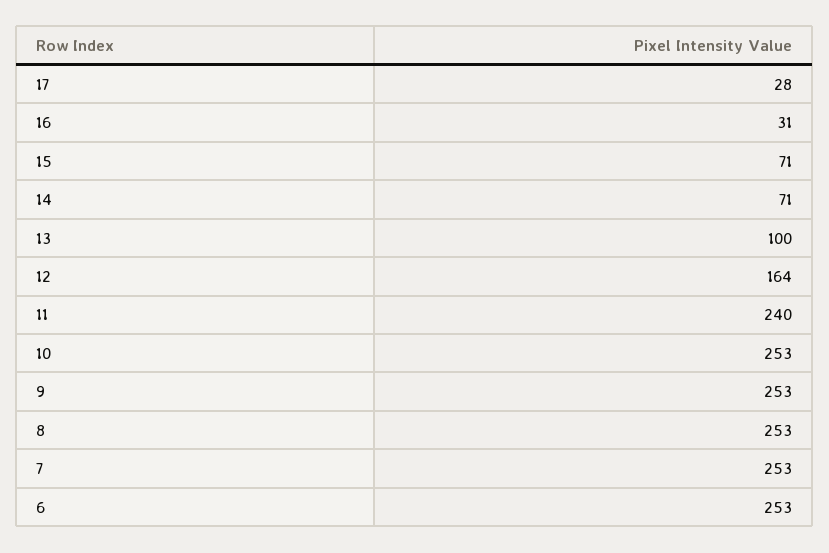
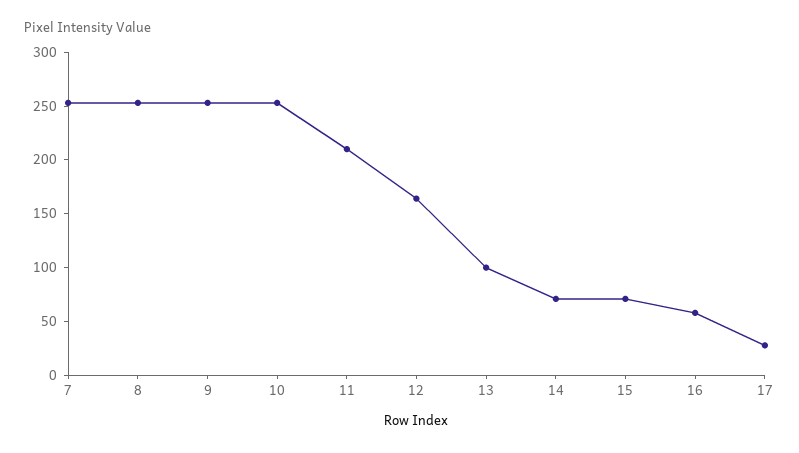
  {
    "17": 28,
-   "16": 31,
+   "16": 60,
    "15": 71,
    "14": 71,
    "13": 100,
    "12": 164,
-   "11": 240,
+   "11": 210,
    "10": 253,
    "9": 253,
    "8": 253,
-   "7": 253,
+   "7": 253
-   "6": 253
  }

